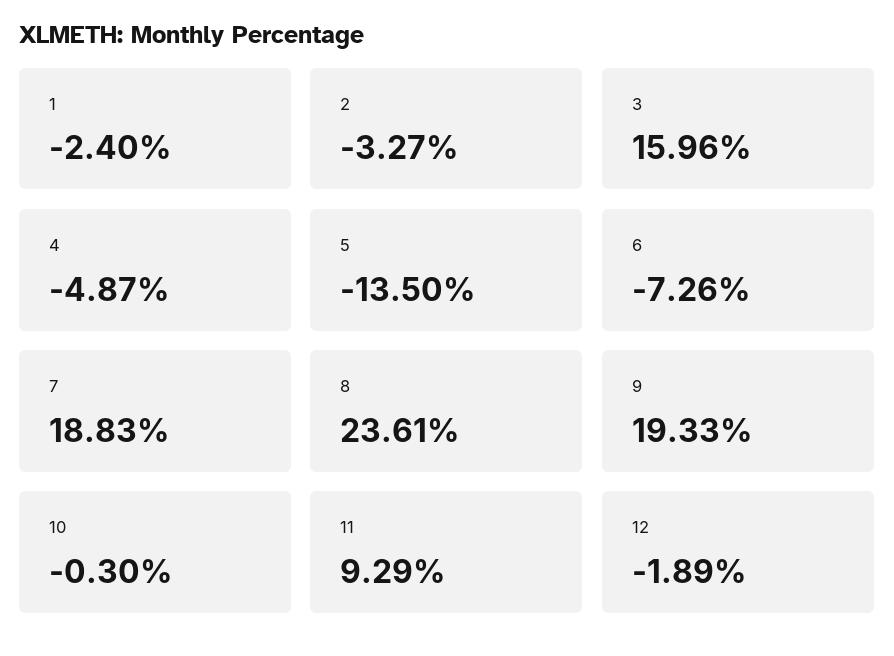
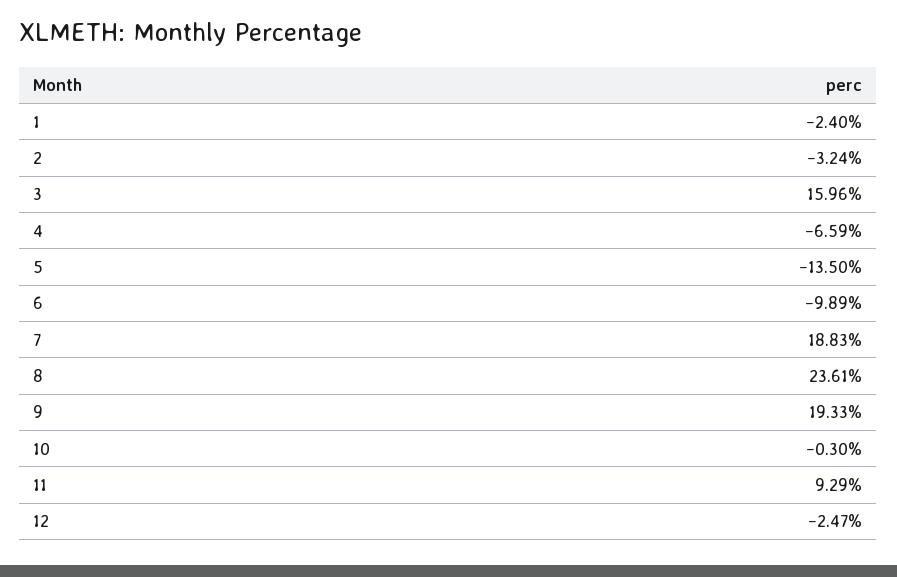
  {
    "1": -2.4,
-   "2": -3.27,
+   "2": -3.24,
    "3": 15.96,
-   "4": -4.87,
+   "4": -6.59,
    "5": -13.5,
-   "6": -7.26,
+   "6": -9.89,
    "7": 18.83,
    "8": 23.61,
    "9": 19.33,
    "10": -0.3,
    "11": 9.29,
-   "12": -1.89
+   "12": -2.47
  }

